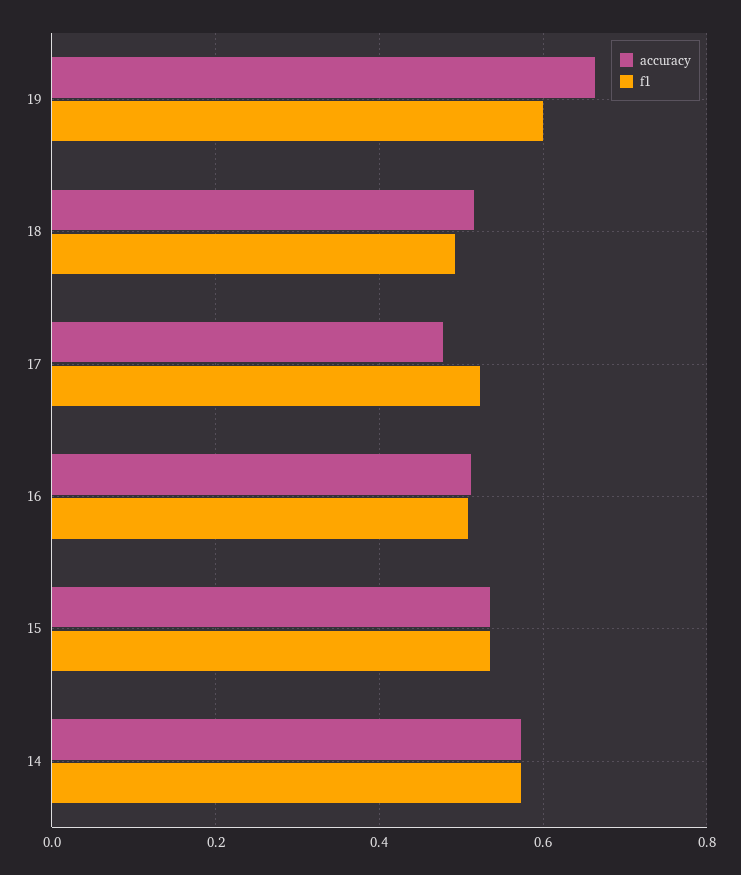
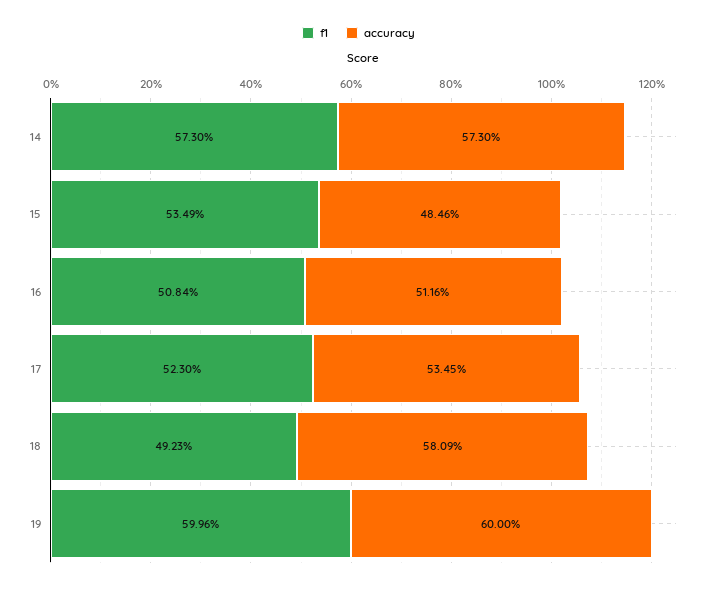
  {
    "accuracy": {
-     "19": 0.66,
+     "19": 0.6,
-     "18": 0.52,
+     "18": 0.5809,
-     "17": 0.48,
+     "17": 0.5345,
      "16": 0.5116,
-     "15": 0.54,
+     "15": 0.4846,
      "14": 0.573
    },
    "f1": {
      "19": 0.5996,
      "18": 0.4923,
      "17": 0.523,
      "16": 0.5084,
      "15": 0.5349,
      "14": 0.573
    }
  }

